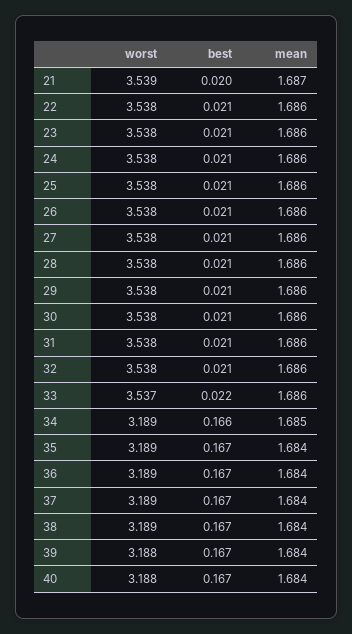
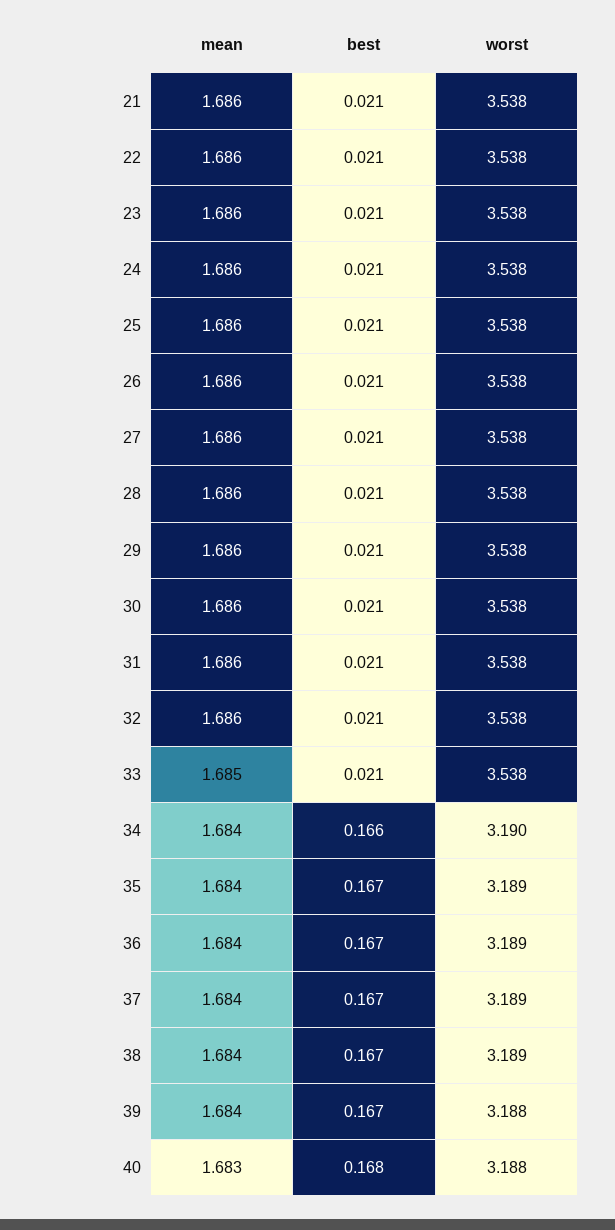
  {
    "worst": {
-     "21": 3.539,
+     "21": 3.538,
      "22": 3.538,
      "23": 3.538,
      "24": 3.538,
      "25": 3.538,
      "26": 3.538,
      "27": 3.538,
      "28": 3.538,
      "29": 3.538,
      "30": 3.538,
      "31": 3.538,
      "32": 3.538,
-     "33": 3.537,
+     "33": 3.538,
-     "34": 3.189,
+     "34": 3.19,
      "35": 3.189,
      "36": 3.189,
      "37": 3.189,
      "38": 3.189,
      "39": 3.188,
      "40": 3.188
    },
    "best": {
-     "21": 0.02,
+     "21": 0.021,
      "22": 0.021,
      "23": 0.021,
      "24": 0.021,
      "25": 0.021,
      "26": 0.021,
      "27": 0.021,
      "28": 0.021,
      "29": 0.021,
      "30": 0.021,
      "31": 0.021,
      "32": 0.021,
-     "33": 0.022,
+     "33": 0.021,
      "34": 0.166,
      "35": 0.167,
      "36": 0.167,
      "37": 0.167,
      "38": 0.167,
      "39": 0.167,
-     "40": 0.167
+     "40": 0.168
    },
    "mean": {
-     "21": 1.687,
+     "21": 1.686,
      "22": 1.686,
      "23": 1.686,
      "24": 1.686,
      "25": 1.686,
      "26": 1.686,
      "27": 1.686,
      "28": 1.686,
      "29": 1.686,
      "30": 1.686,
      "31": 1.686,
      "32": 1.686,
-     "33": 1.686,
+     "33": 1.685,
-     "34": 1.685,
+     "34": 1.684,
      "35": 1.684,
      "36": 1.684,
      "37": 1.684,
      "38": 1.684,
      "39": 1.684,
-     "40": 1.684
+     "40": 1.683
    }
  }

